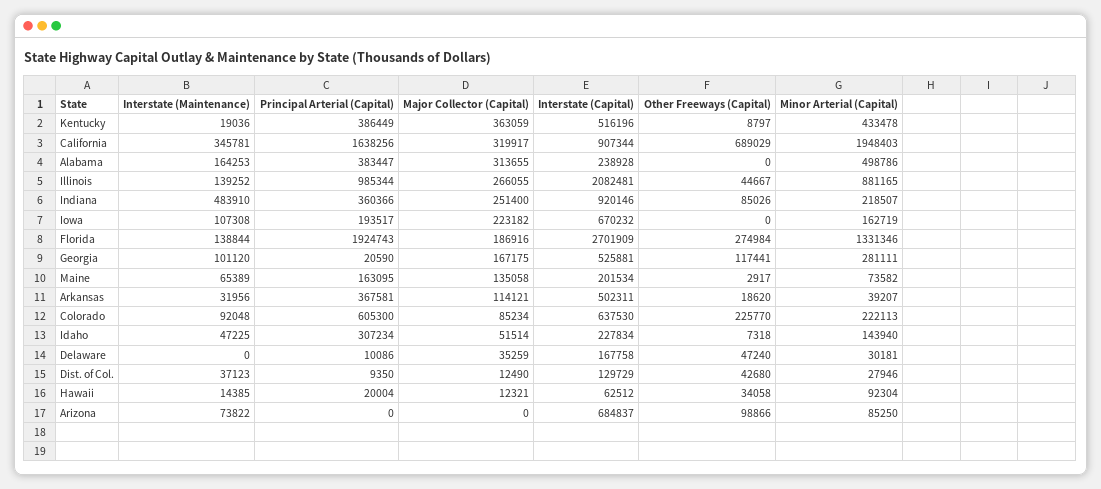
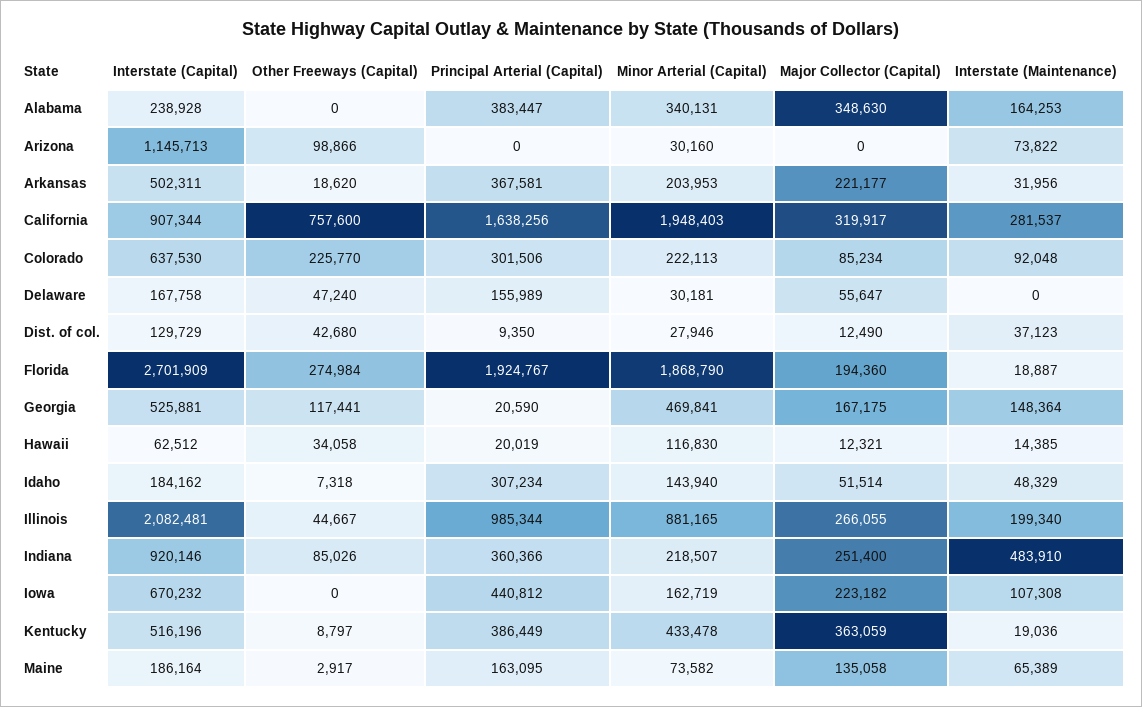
  {
    "Interstate (Maintenance)": {
      "Kentucky": 19036,
-     "California": 345781,
+     "California": 281537,
      "Alabama": 164253,
-     "Illinois": 139252,
+     "Illinois": 199340,
      "Indiana": 483910,
      "Iowa": 107308,
-     "Florida": 138844,
+     "Florida": 18887,
-     "Georgia": 101120,
+     "Georgia": 148364,
      "Maine": 65389,
      "Arkansas": 31956,
      "Colorado": 92048,
-     "Idaho": 47225,
+     "Idaho": 48329,
      "Delaware": 0,
      "Dist. of Col.": 37123,
      "Hawaii": 14385,
      "Arizona": 73822
    },
    "Principal Arterial (Capital)": {
      "Kentucky": 386449,
      "California": 1638256,
      "Alabama": 383447,
      "Illinois": 985344,
      "Indiana": 360366,
-     "Iowa": 193517,
+     "Iowa": 440812,
-     "Florida": 1924743,
+     "Florida": 1924767,
      "Georgia": 20590,
      "Maine": 163095,
      "Arkansas": 367581,
-     "Colorado": 605300,
+     "Colorado": 301506,
      "Idaho": 307234,
-     "Delaware": 10086,
+     "Delaware": 155989,
      "Dist. of Col.": 9350,
-     "Hawaii": 20004,
+     "Hawaii": 20019,
      "Arizona": 0
    },
    "Major Collector (Capital)": {
      "Kentucky": 363059,
      "California": 319917,
-     "Alabama": 313655,
+     "Alabama": 348630,
      "Illinois": 266055,
      "Indiana": 251400,
      "Iowa": 223182,
-     "Florida": 186916,
+     "Florida": 194360,
      "Georgia": 167175,
      "Maine": 135058,
-     "Arkansas": 114121,
+     "Arkansas": 221177,
      "Colorado": 85234,
      "Idaho": 51514,
-     "Delaware": 35259,
+     "Delaware": 55647,
      "Dist. of Col.": 12490,
      "Hawaii": 12321,
      "Arizona": 0
    },
    "Interstate (Capital)": {
      "Kentucky": 516196,
      "California": 907344,
      "Alabama": 238928,
      "Illinois": 2082481,
      "Indiana": 920146,
      "Iowa": 670232,
      "Florida": 2701909,
      "Georgia": 525881,
-     "Maine": 201534,
+     "Maine": 186164,
      "Arkansas": 502311,
      "Colorado": 637530,
-     "Idaho": 227834,
+     "Idaho": 184162,
      "Delaware": 167758,
      "Dist. of Col.": 129729,
      "Hawaii": 62512,
-     "Arizona": 684837
+     "Arizona": 1145713
    },
    "Other Freeways (Capital)": {
      "Kentucky": 8797,
-     "California": 689029,
+     "California": 757600,
      "Alabama": 0,
      "Illinois": 44667,
      "Indiana": 85026,
      "Iowa": 0,
      "Florida": 274984,
      "Georgia": 117441,
      "Maine": 2917,
      "Arkansas": 18620,
      "Colorado": 225770,
      "Idaho": 7318,
      "Delaware": 47240,
      "Dist. of Col.": 42680,
      "Hawaii": 34058,
      "Arizona": 98866
    },
    "Minor Arterial (Capital)": {
      "Kentucky": 433478,
      "California": 1948403,
-     "Alabama": 498786,
+     "Alabama": 340131,
      "Illinois": 881165,
      "Indiana": 218507,
      "Iowa": 162719,
-     "Florida": 1331346,
+     "Florida": 1868790,
-     "Georgia": 281111,
+     "Georgia": 469841,
      "Maine": 73582,
-     "Arkansas": 39207,
+     "Arkansas": 203953,
      "Colorado": 222113,
      "Idaho": 143940,
      "Delaware": 30181,
      "Dist. of Col.": 27946,
-     "Hawaii": 92304,
+     "Hawaii": 116830,
-     "Arizona": 85250
+     "Arizona": 30160
    }
  }

